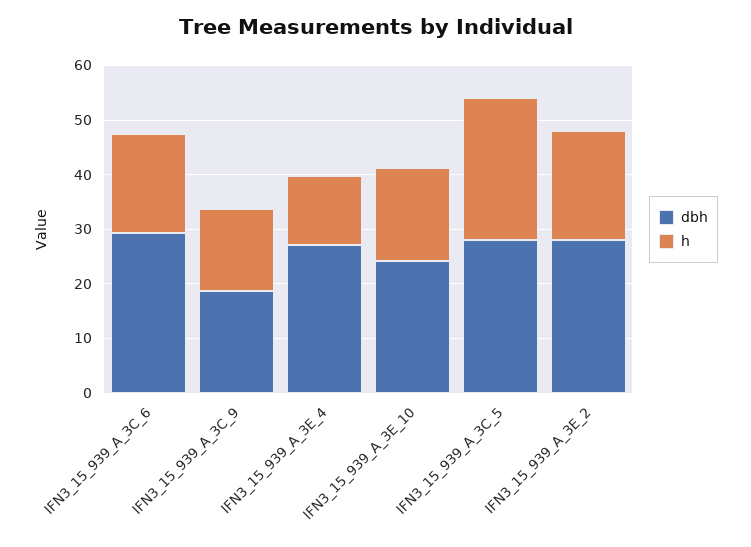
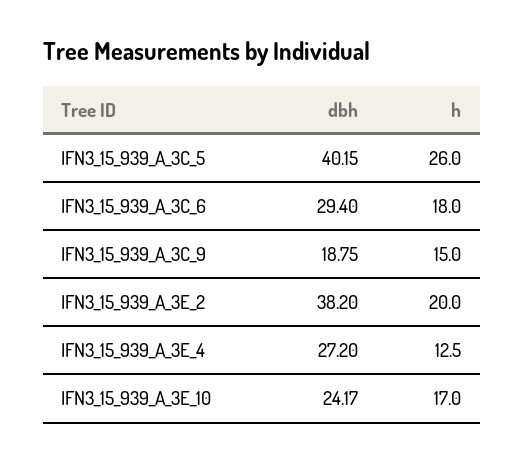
  {
    "dbh": {
      "IFN3_15_939_A_3C_6": 29.4,
      "IFN3_15_939_A_3C_9": 18.75,
      "IFN3_15_939_A_3E_4": 27.2,
      "IFN3_15_939_A_3E_10": 24.17,
-     "IFN3_15_939_A_3C_5": 28,
+     "IFN3_15_939_A_3C_5": 40.15,
-     "IFN3_15_939_A_3E_2": 28
+     "IFN3_15_939_A_3E_2": 38.2
    },
    "h": {
      "IFN3_15_939_A_3C_6": 18,
      "IFN3_15_939_A_3C_9": 15,
      "IFN3_15_939_A_3E_4": 12.5,
      "IFN3_15_939_A_3E_10": 17,
      "IFN3_15_939_A_3C_5": 26,
      "IFN3_15_939_A_3E_2": 20
    }
  }

